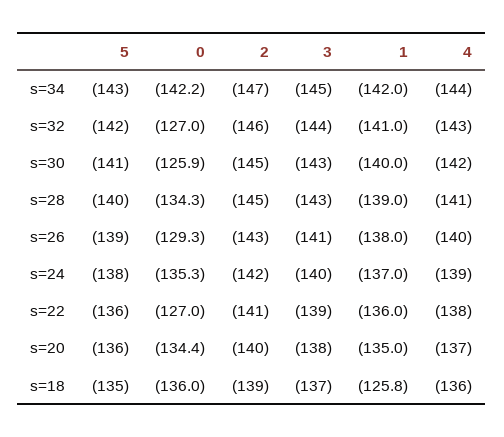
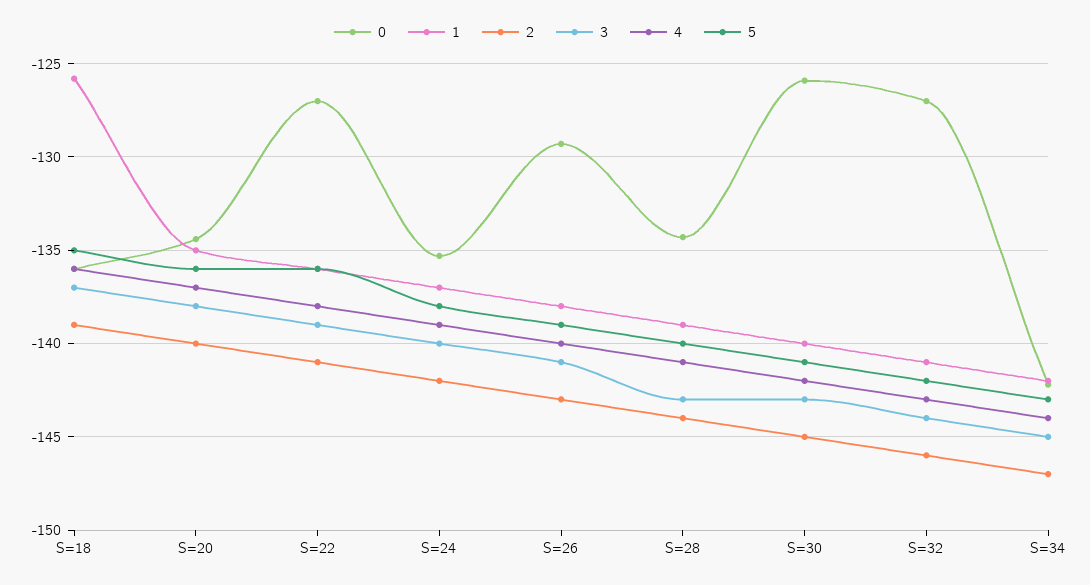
  {
    "5": {
      "s=34": -143,
      "s=32": -142,
      "s=30": -141,
      "s=28": -140,
      "s=26": -139,
      "s=24": -138,
      "s=22": -136,
      "s=20": -136,
      "s=18": -135
    },
    "0": {
      "s=34": -142.2,
      "s=32": -127,
      "s=30": -125.9,
      "s=28": -134.3,
      "s=26": -129.3,
      "s=24": -135.3,
      "s=22": -127,
      "s=20": -134.4,
      "s=18": -136
    },
    "2": {
      "s=34": -147,
      "s=32": -146,
      "s=30": -145,
-     "s=28": -145,
+     "s=28": -144,
      "s=26": -143,
      "s=24": -142,
      "s=22": -141,
      "s=20": -140,
      "s=18": -139
    },
    "3": {
      "s=34": -145,
      "s=32": -144,
      "s=30": -143,
      "s=28": -143,
      "s=26": -141,
      "s=24": -140,
      "s=22": -139,
      "s=20": -138,
      "s=18": -137
    },
    "1": {
      "s=34": -142,
      "s=32": -141,
      "s=30": -140,
      "s=28": -139,
      "s=26": -138,
      "s=24": -137,
      "s=22": -136,
      "s=20": -135,
      "s=18": -125.8
    },
    "4": {
      "s=34": -144,
      "s=32": -143,
      "s=30": -142,
      "s=28": -141,
      "s=26": -140,
      "s=24": -139,
      "s=22": -138,
      "s=20": -137,
      "s=18": -136
    }
  }

